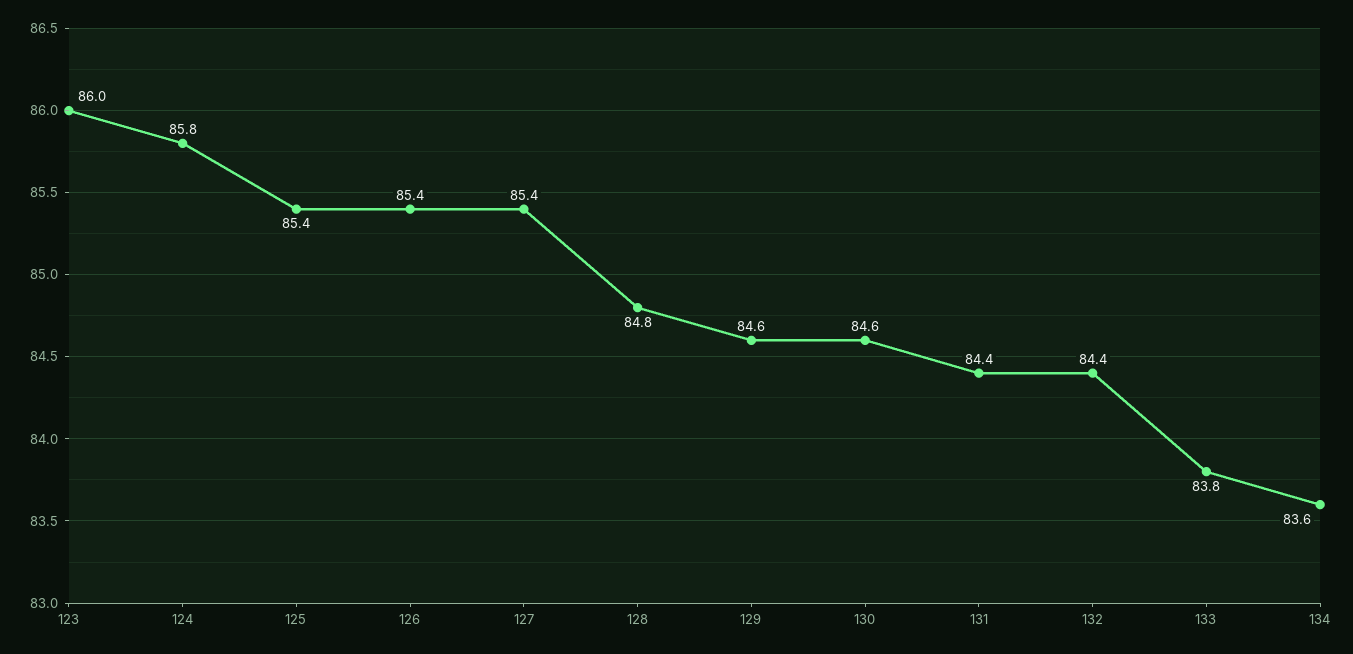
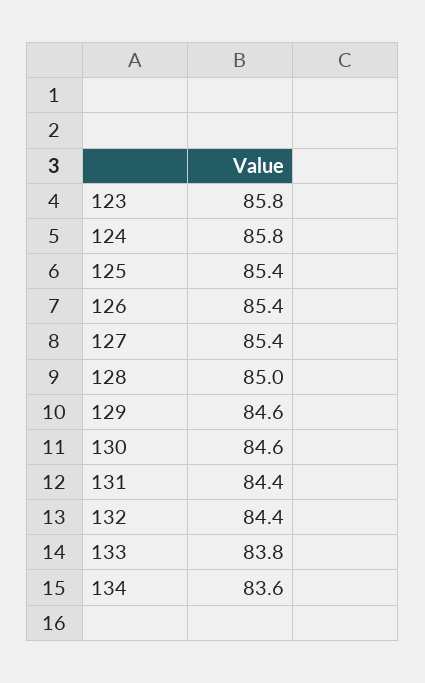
  {
-   "123": 86,
+   "123": 85.8,
    "124": 85.8,
    "125": 85.4,
    "126": 85.4,
    "127": 85.4,
-   "128": 84.8,
+   "128": 85,
    "129": 84.6,
    "130": 84.6,
    "131": 84.4,
    "132": 84.4,
    "133": 83.8,
    "134": 83.6
  }

